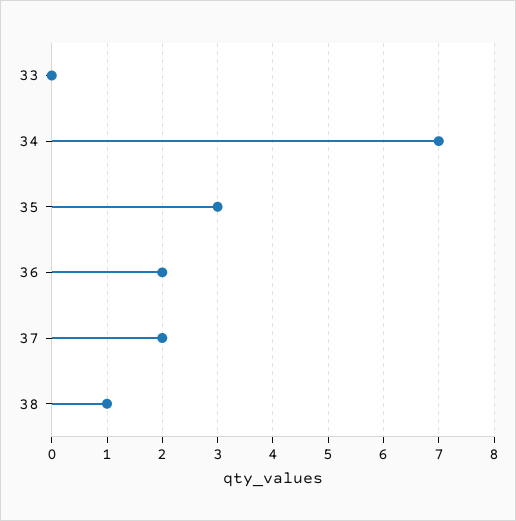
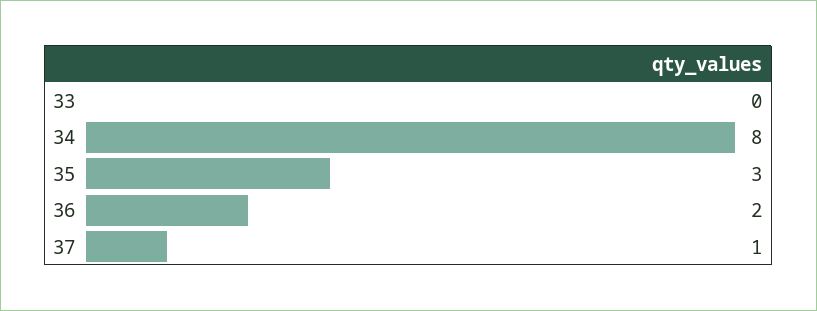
  {
    "33": 0,
-   "34": 7,
+   "34": 8,
    "35": 3,
    "36": 2,
-   "37": 2,
+   "37": 1
-   "38": 1
  }

